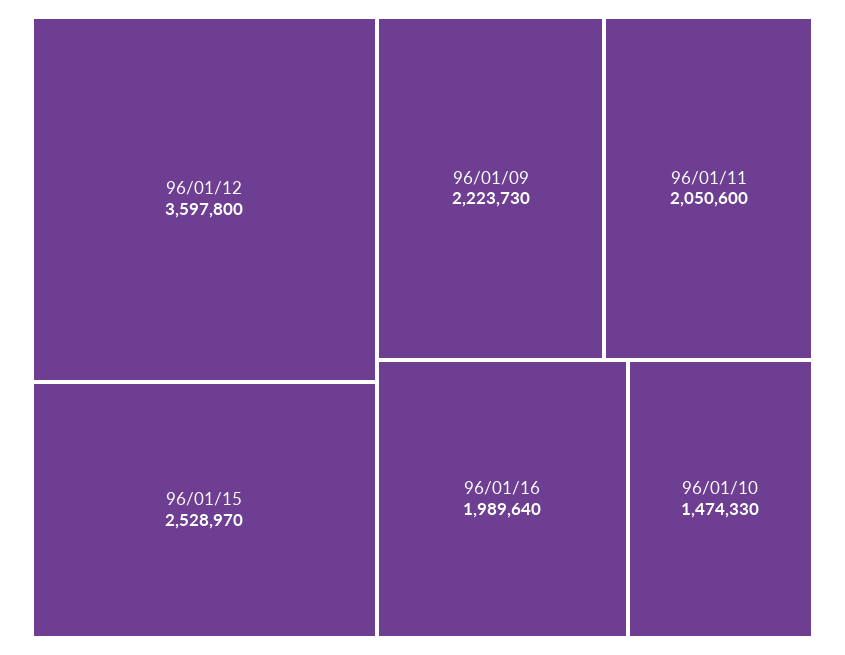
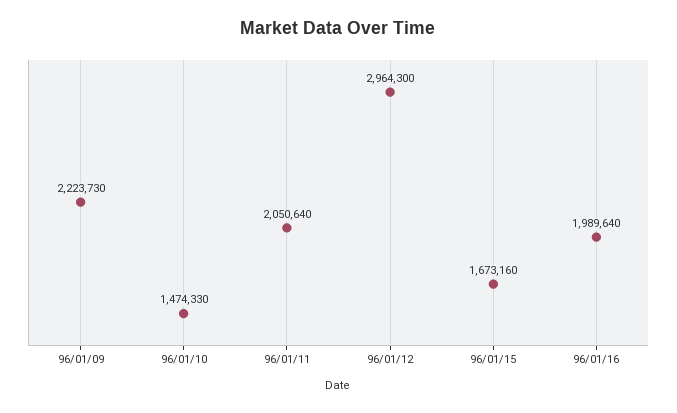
  {
-   "96/01/12": 3597800,
+   "96/01/12": 2964300,
-   "96/01/15": 2528970,
+   "96/01/15": 1673160,
    "96/01/09": 2223730,
-   "96/01/11": 2050600,
+   "96/01/11": 2050640,
    "96/01/16": 1989640,
    "96/01/10": 1474330
  }

